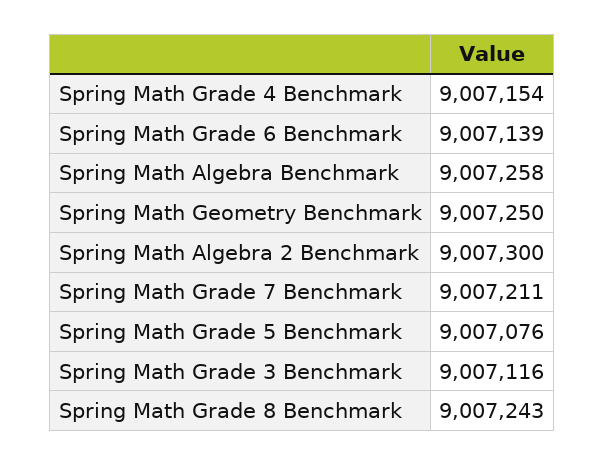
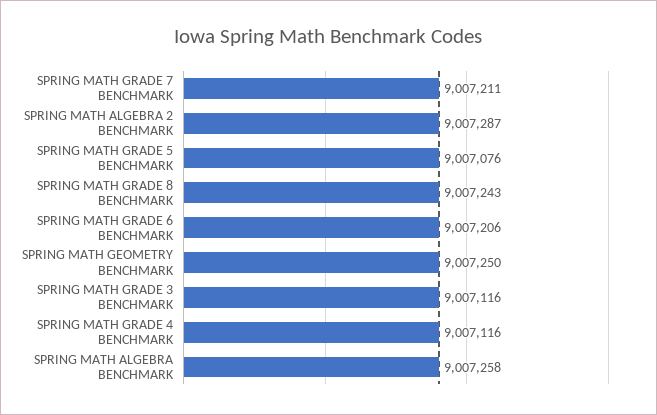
  {
-   "Spring Math Grade 4 Benchmark": 9007154,
+   "Spring Math Grade 4 Benchmark": 9007116,
-   "Spring Math Grade 6 Benchmark": 9007139,
+   "Spring Math Grade 6 Benchmark": 9007206,
    "Spring Math Algebra Benchmark": 9007258,
    "Spring Math Geometry Benchmark": 9007250,
-   "Spring Math Algebra 2 Benchmark": 9007300,
+   "Spring Math Algebra 2 Benchmark": 9007287,
    "Spring Math Grade 7 Benchmark": 9007211,
    "Spring Math Grade 5 Benchmark": 9007076,
    "Spring Math Grade 3 Benchmark": 9007116,
    "Spring Math Grade 8 Benchmark": 9007243
  }

